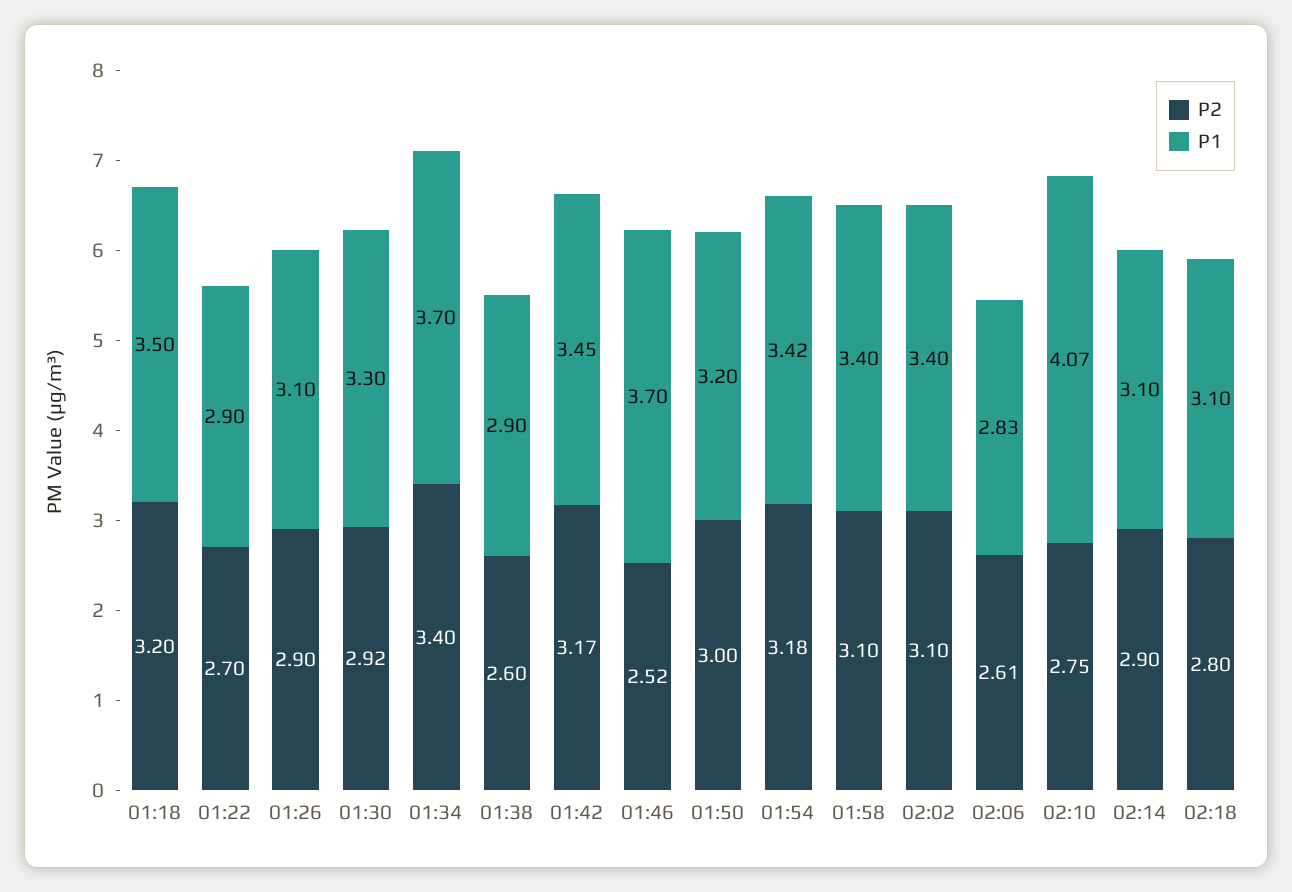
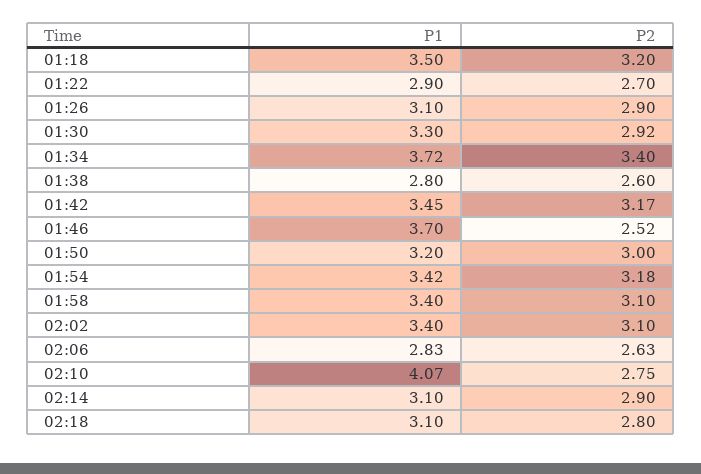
  {
    "P2": {
      "01:18": 3.2,
      "01:22": 2.7,
      "01:26": 2.9,
      "01:30": 2.92,
      "01:34": 3.4,
      "01:38": 2.6,
      "01:42": 3.17,
      "01:46": 2.52,
      "01:50": 3,
      "01:54": 3.18,
      "01:58": 3.1,
      "02:02": 3.1,
-     "02:06": 2.61,
+     "02:06": 2.63,
      "02:10": 2.75,
      "02:14": 2.9,
      "02:18": 2.8
    },
    "P1": {
      "01:18": 3.5,
      "01:22": 2.9,
      "01:26": 3.1,
      "01:30": 3.3,
-     "01:34": 3.7,
+     "01:34": 3.72,
-     "01:38": 2.9,
+     "01:38": 2.8,
      "01:42": 3.45,
      "01:46": 3.7,
      "01:50": 3.2,
      "01:54": 3.42,
      "01:58": 3.4,
      "02:02": 3.4,
      "02:06": 2.83,
      "02:10": 4.07,
      "02:14": 3.1,
      "02:18": 3.1
    }
  }

